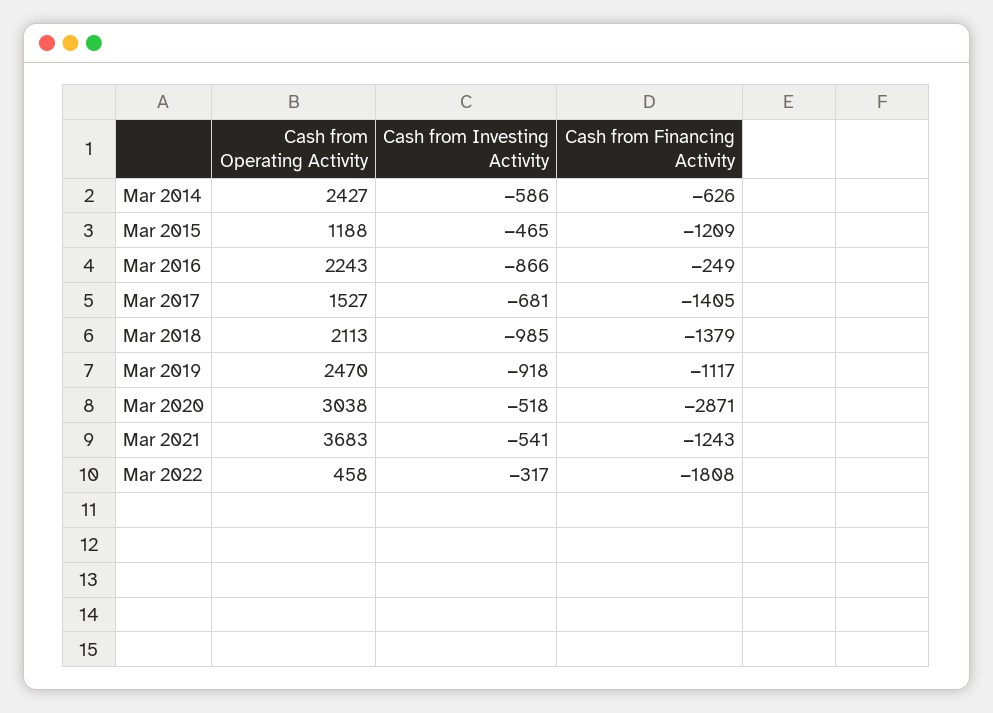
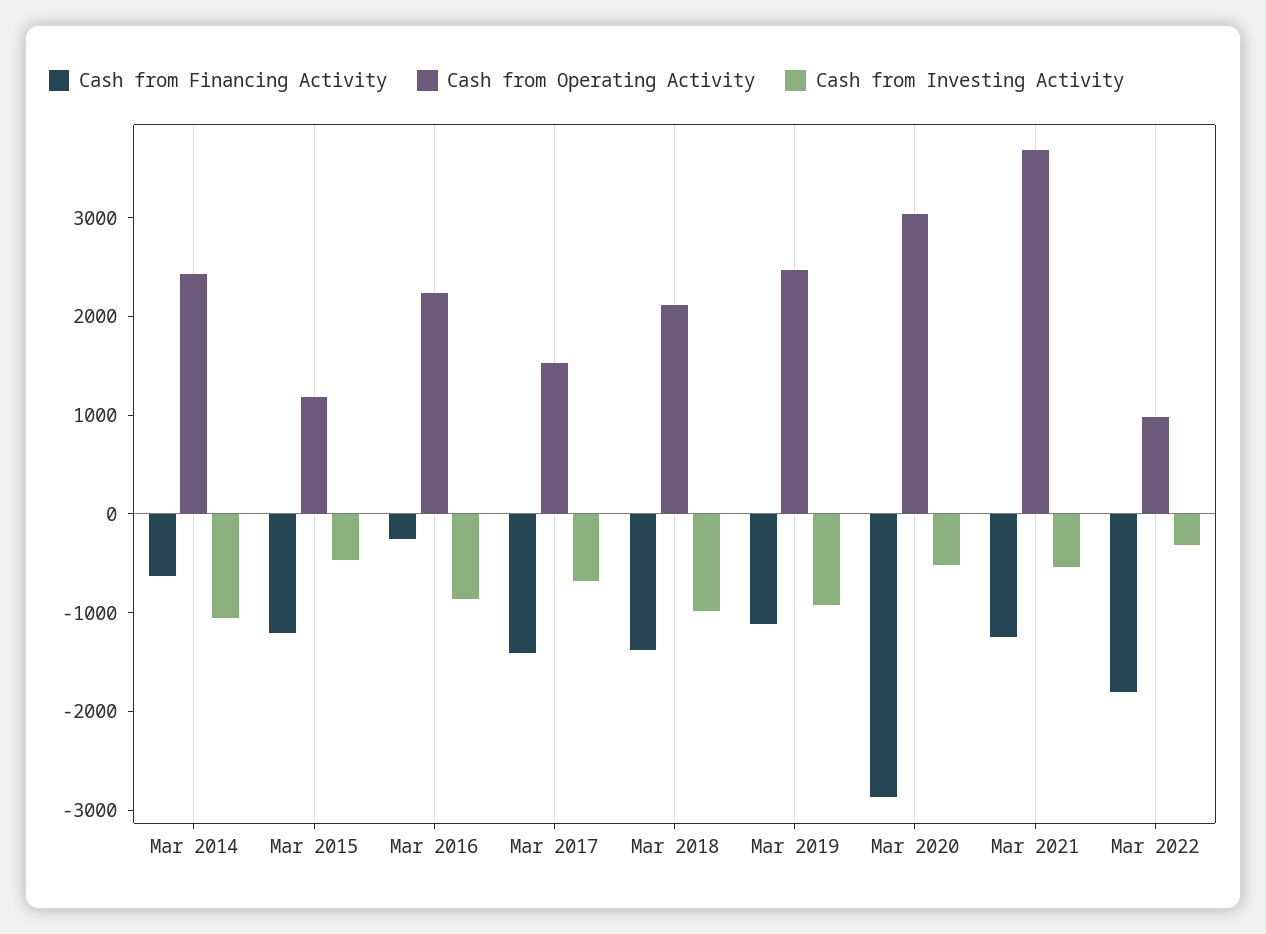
  {
    "Cash from Operating Activity": {
      "Mar 2014": 2427,
      "Mar 2015": 1188,
      "Mar 2016": 2243,
      "Mar 2017": 1527,
      "Mar 2018": 2113,
      "Mar 2019": 2470,
      "Mar 2020": 3038,
      "Mar 2021": 3683,
-     "Mar 2022": 458
+     "Mar 2022": 1000
    },
    "Cash from Investing Activity": {
-     "Mar 2014": -586,
+     "Mar 2014": -1000,
      "Mar 2015": -465,
      "Mar 2016": -866,
      "Mar 2017": -681,
      "Mar 2018": -985,
      "Mar 2019": -918,
      "Mar 2020": -518,
      "Mar 2021": -541,
      "Mar 2022": -317
    },
    "Cash from Financing Activity": {
      "Mar 2014": -626,
      "Mar 2015": -1209,
      "Mar 2016": -249,
      "Mar 2017": -1405,
      "Mar 2018": -1379,
      "Mar 2019": -1117,
      "Mar 2020": -2871,
      "Mar 2021": -1243,
      "Mar 2022": -1808
    }
  }

